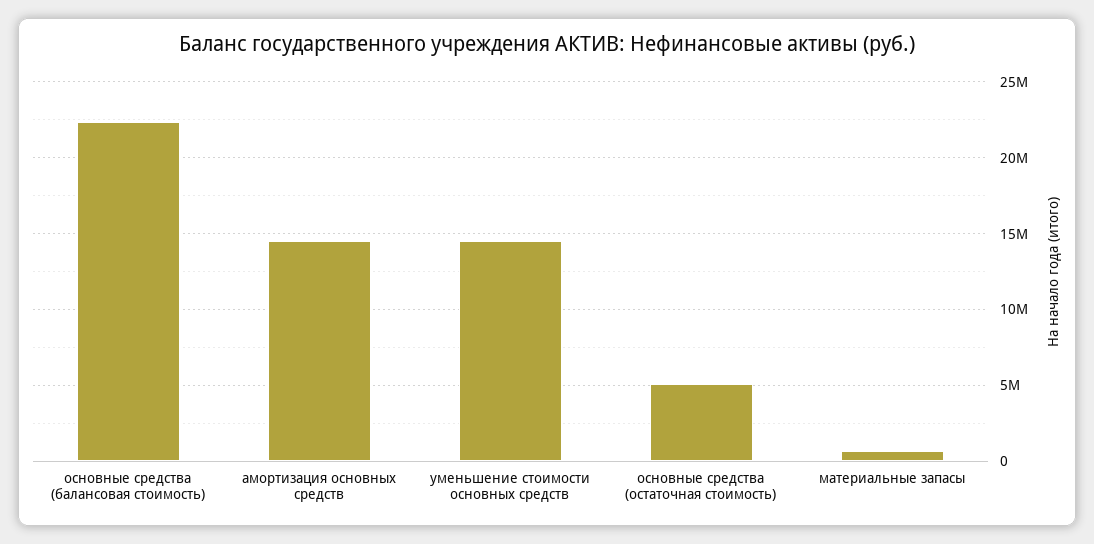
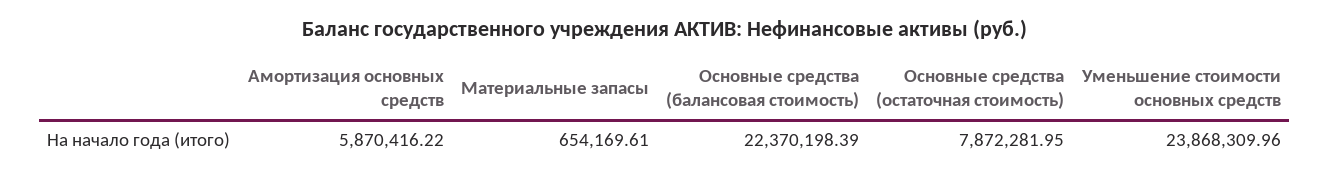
  {
    "основные средства (балансовая стоимость)": 22370198.39,
-   "амортизация основных средств": 14500000,
+   "амортизация основных средств": 5870416.22,
-   "уменьшение стоимости основных средств": 14500000,
+   "уменьшение стоимости основных средств": 23868309.96,
-   "основные средства (остаточная стоимость)": 5000000,
+   "основные средства (остаточная стоимость)": 7872281.95,
    "материальные запасы": 654169.61
  }

